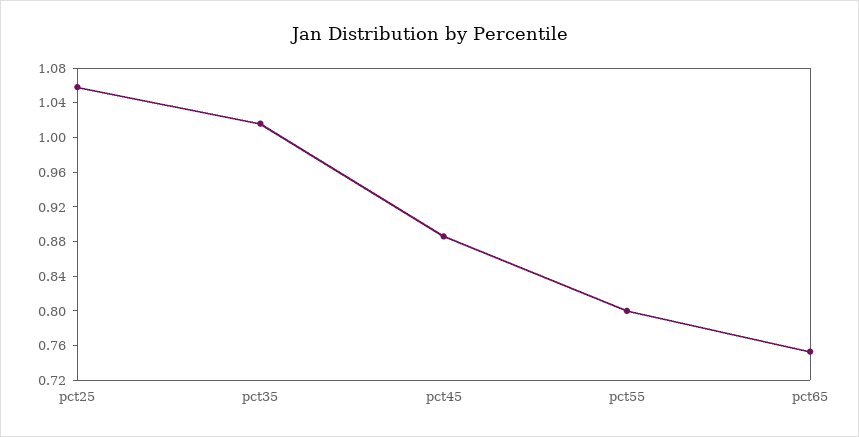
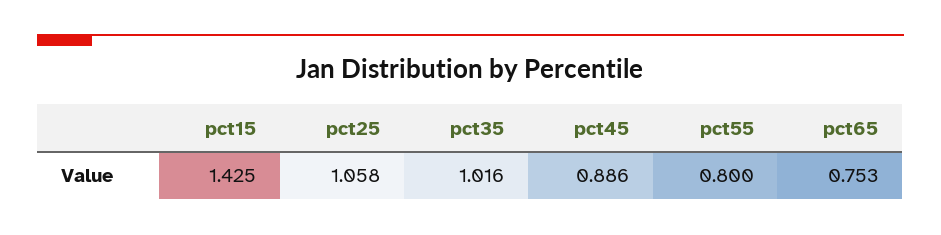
  {
    "pct25": 1.058,
    "pct35": 1.016,
    "pct45": 0.886,
    "pct55": 0.8,
-   "pct65": 0.753
+   "pct65": 0.753,
+   "pct15": 1.425
  }

